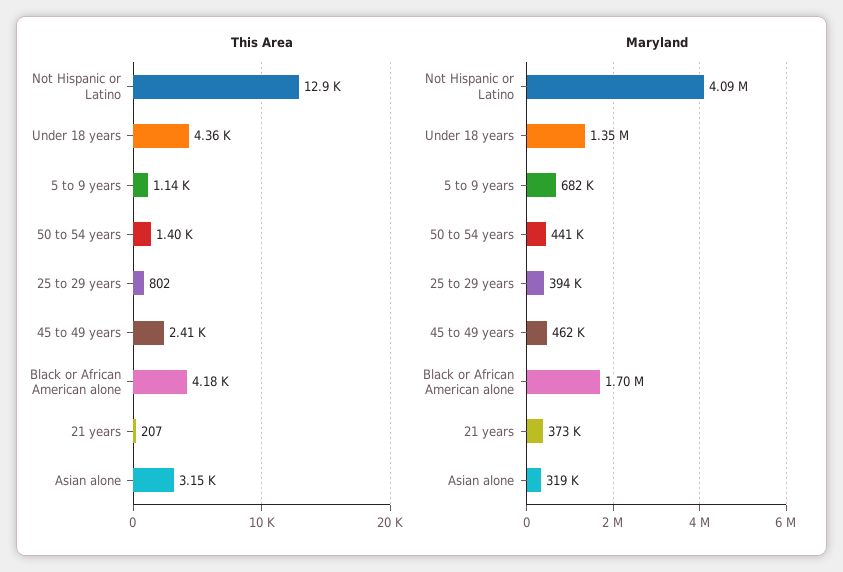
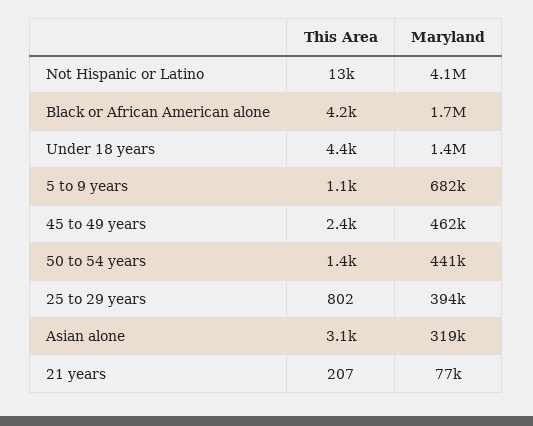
  {
    "This Area": {
      "Not Hispanic or Latino": 12900,
      "Under 18 years": 4360,
      "5 to 9 years": 1140,
      "50 to 54 years": 1400,
      "25 to 29 years": 802,
      "45 to 49 years": 2410,
      "Black or African American alone": 4180,
      "21 years": 207,
      "Asian alone": 3150
    },
    "Maryland": {
      "Not Hispanic or Latino": 4090000,
      "Under 18 years": 1350000,
      "5 to 9 years": 682000,
      "50 to 54 years": 441000,
      "25 to 29 years": 394000,
      "45 to 49 years": 462000,
      "Black or African American alone": 1700000,
-     "21 years": 373000,
+     "21 years": 77000,
      "Asian alone": 319000
    }
  }

